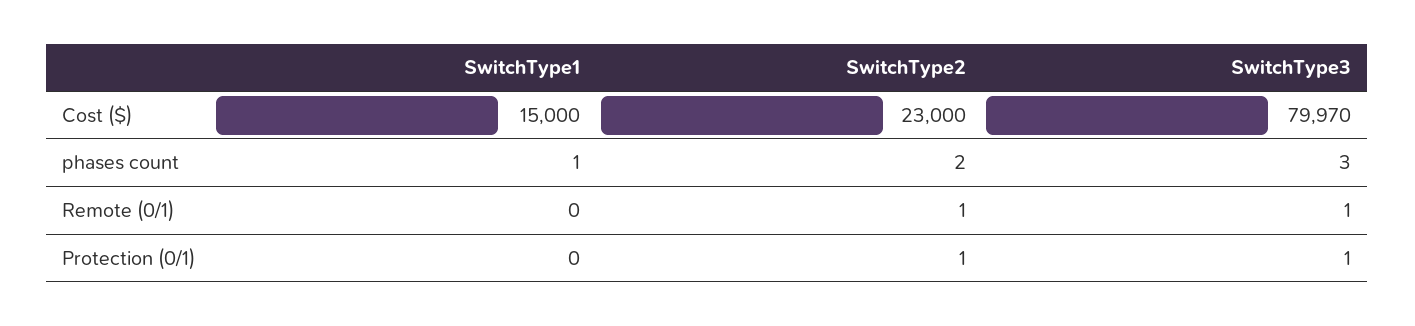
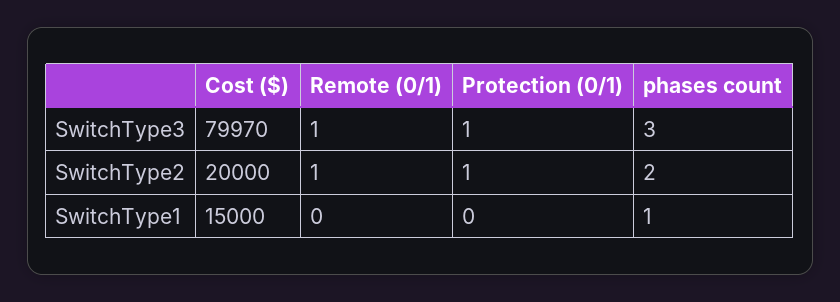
  {
    "SwitchType1": {
      "Cost ($)": 15000,
      "phases count": 1,
      "Remote (0/1)": 0,
      "Protection (0/1)": 0
    },
    "SwitchType2": {
-     "Cost ($)": 23000,
+     "Cost ($)": 20000,
      "phases count": 2,
      "Remote (0/1)": 1,
      "Protection (0/1)": 1
    },
    "SwitchType3": {
      "Cost ($)": 79970,
      "phases count": 3,
      "Remote (0/1)": 1,
      "Protection (0/1)": 1
    }
  }

